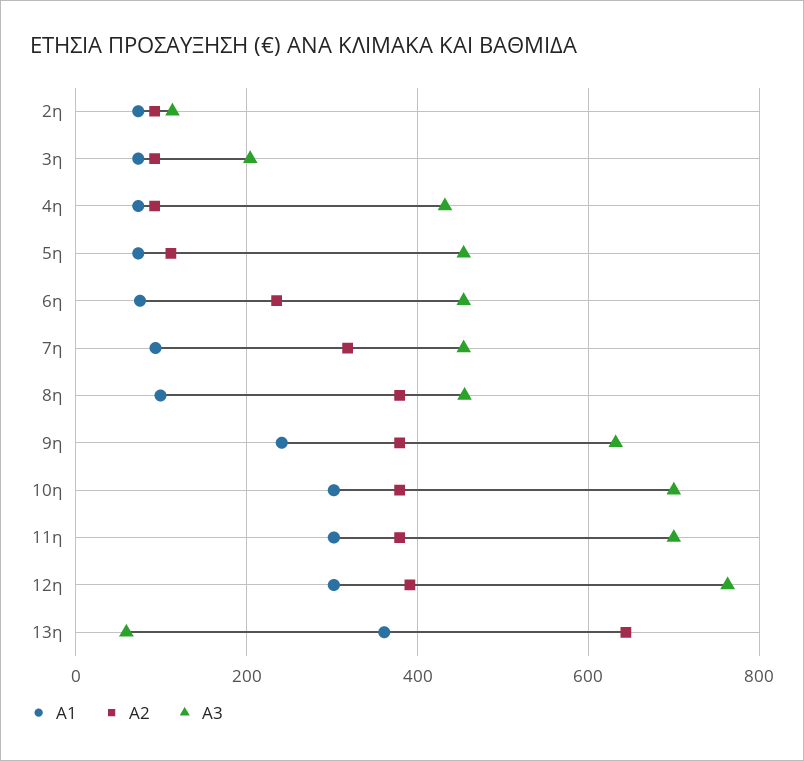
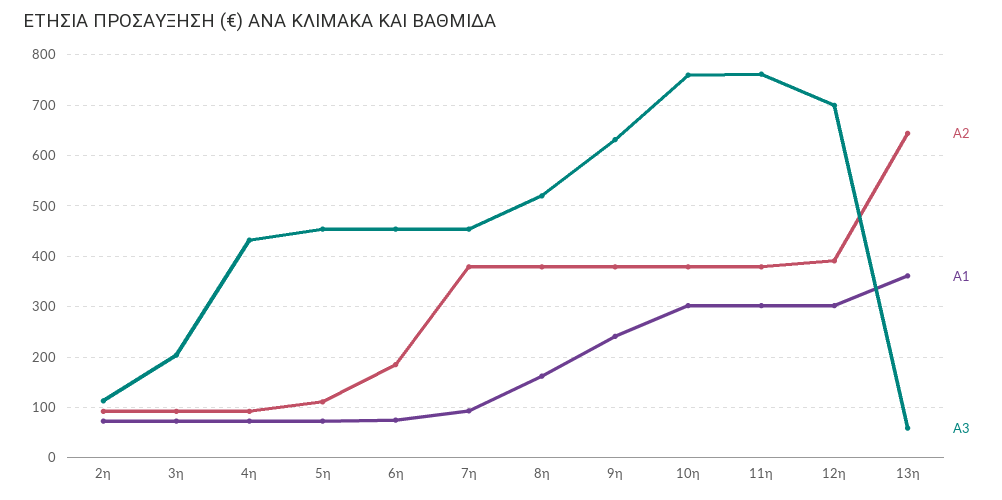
  {
    "A1": {
      "2η": 80,
      "3η": 80,
      "4η": 80,
      "5η": 80,
      "6η": 80,
      "7η": 100,
-     "8η": 100,
+     "8η": 160,
      "9η": 240,
      "10η": 300,
      "11η": 300,
      "12η": 300,
      "13η": 360
    },
    "A2": {
      "2η": 100,
      "3η": 100,
      "4η": 100,
      "5η": 120,
-     "6η": 240,
+     "6η": 180,
-     "7η": 320,
+     "7η": 380,
      "8η": 380,
      "9η": 380,
      "10η": 380,
      "11η": 380,
      "12η": 400,
      "13η": 640
    },
    "A3": {
      "2η": 120,
      "3η": 200,
      "4η": 440,
      "5η": 460,
      "6η": 460,
      "7η": 460,
-     "8η": 460,
+     "8η": 520,
      "9η": 640,
-     "10η": 700,
+     "10η": 760,
-     "11η": 700,
+     "11η": 760,
-     "12η": 760,
+     "12η": 700,
      "13η": 60
    }
  }

